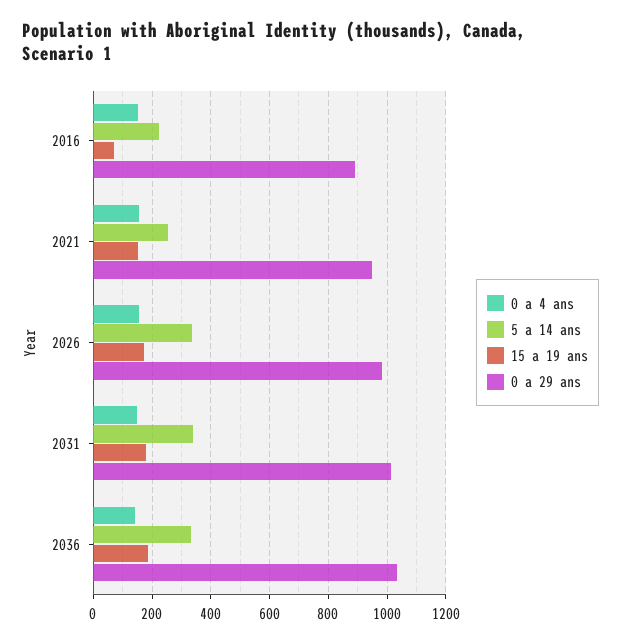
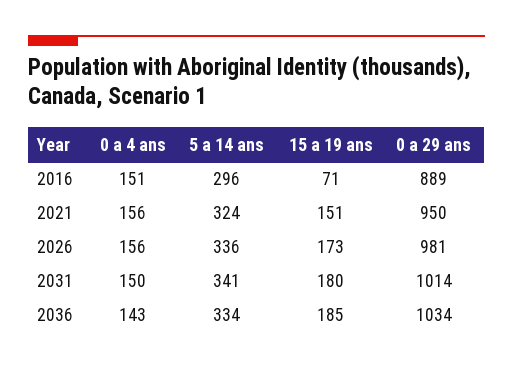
  {
    "0 a 4 ans": {
      "2016": 151,
      "2021": 156,
      "2026": 156,
      "2031": 150,
      "2036": 143
    },
    "5 a 14 ans": {
-     "2016": 225,
+     "2016": 296,
-     "2021": 250,
+     "2021": 324,
      "2026": 336,
      "2031": 341,
      "2036": 334
    },
    "15 a 19 ans": {
      "2016": 71,
      "2021": 151,
      "2026": 173,
      "2031": 180,
      "2036": 185
    },
    "0 a 29 ans": {
      "2016": 889,
      "2021": 950,
      "2026": 981,
      "2031": 1014,
      "2036": 1034
    }
  }

